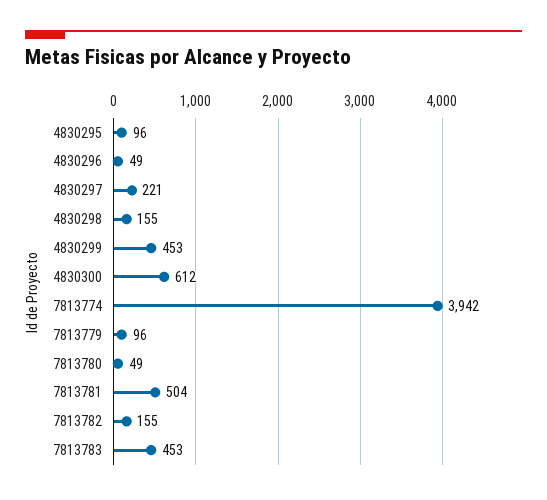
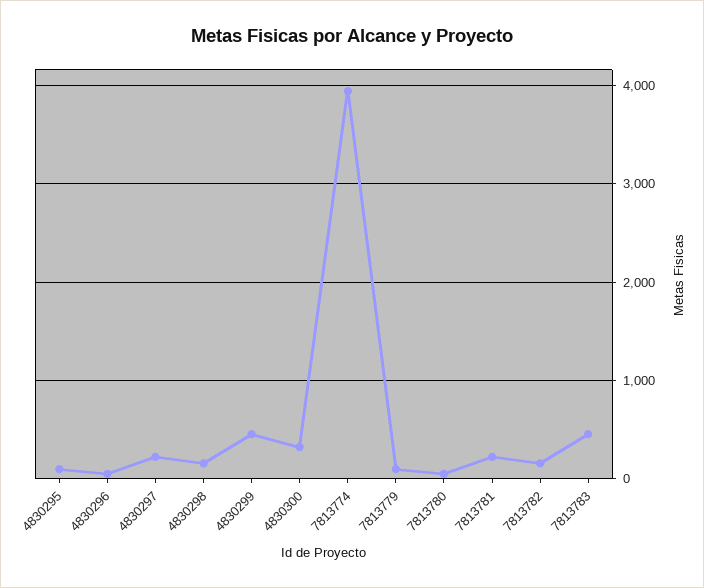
  {
    "4830295": 96,
    "4830296": 49,
    "4830297": 221,
    "4830298": 155,
    "4830299": 453,
-   "4830300": 612,
+   "4830300": 300,
    "7813774": 3942,
    "7813779": 96,
    "7813780": 49,
-   "7813781": 504,
+   "7813781": 200,
    "7813782": 155,
    "7813783": 453
  }

